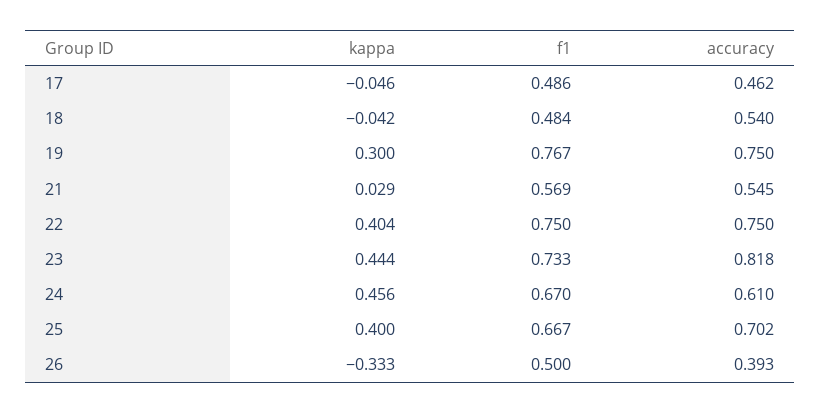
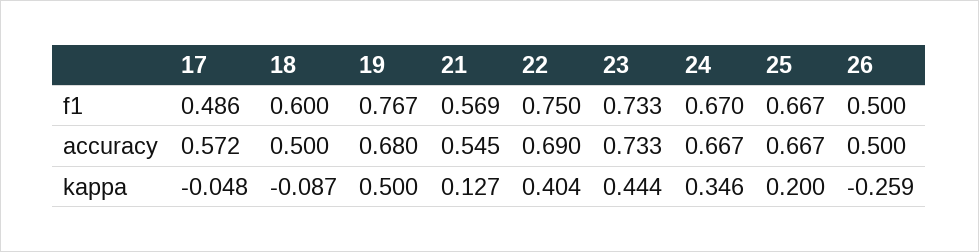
  {
    "kappa": {
-     "17": -0.046,
+     "17": -0.048,
-     "18": -0.042,
+     "18": -0.087,
-     "19": 0.3,
+     "19": 0.5,
-     "21": 0.029,
+     "21": 0.127,
      "22": 0.404,
      "23": 0.444,
-     "24": 0.456,
+     "24": 0.346,
-     "25": 0.4,
+     "25": 0.2,
-     "26": -0.333
+     "26": -0.259
    },
    "f1": {
      "17": 0.486,
-     "18": 0.484,
+     "18": 0.6,
      "19": 0.767,
      "21": 0.569,
      "22": 0.75,
      "23": 0.733,
      "24": 0.67,
      "25": 0.667,
      "26": 0.5
    },
    "accuracy": {
-     "17": 0.462,
+     "17": 0.572,
-     "18": 0.54,
+     "18": 0.5,
-     "19": 0.75,
+     "19": 0.68,
      "21": 0.545,
-     "22": 0.75,
+     "22": 0.69,
-     "23": 0.818,
+     "23": 0.733,
-     "24": 0.61,
+     "24": 0.667,
-     "25": 0.702,
+     "25": 0.667,
-     "26": 0.393
+     "26": 0.5
    }
  }

